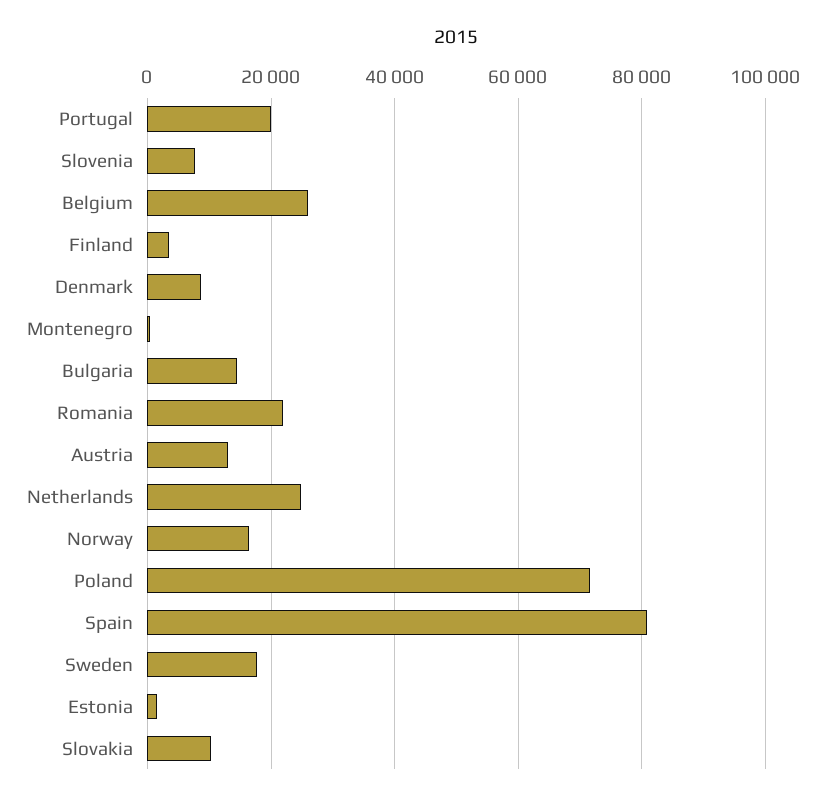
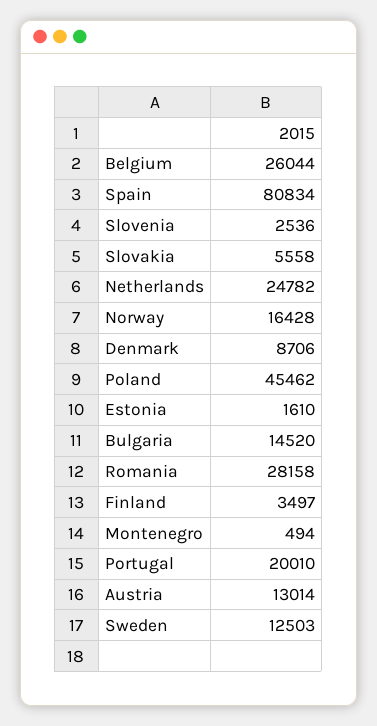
  {
    "Portugal": 20010,
-   "Slovenia": 8000,
+   "Slovenia": 2536,
    "Belgium": 26044,
    "Finland": 3497,
    "Denmark": 8706,
    "Montenegro": 494,
    "Bulgaria": 14520,
-   "Romania": 22000,
+   "Romania": 28158,
    "Austria": 13014,
    "Netherlands": 24782,
    "Norway": 16428,
-   "Poland": 72000,
+   "Poland": 45462,
    "Spain": 80834,
-   "Sweden": 18000,
+   "Sweden": 12503,
    "Estonia": 1610,
-   "Slovakia": 10000
+   "Slovakia": 5558
  }

